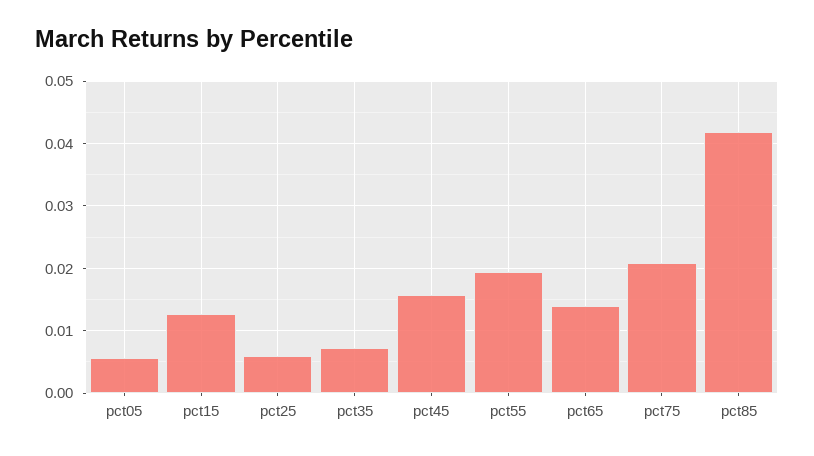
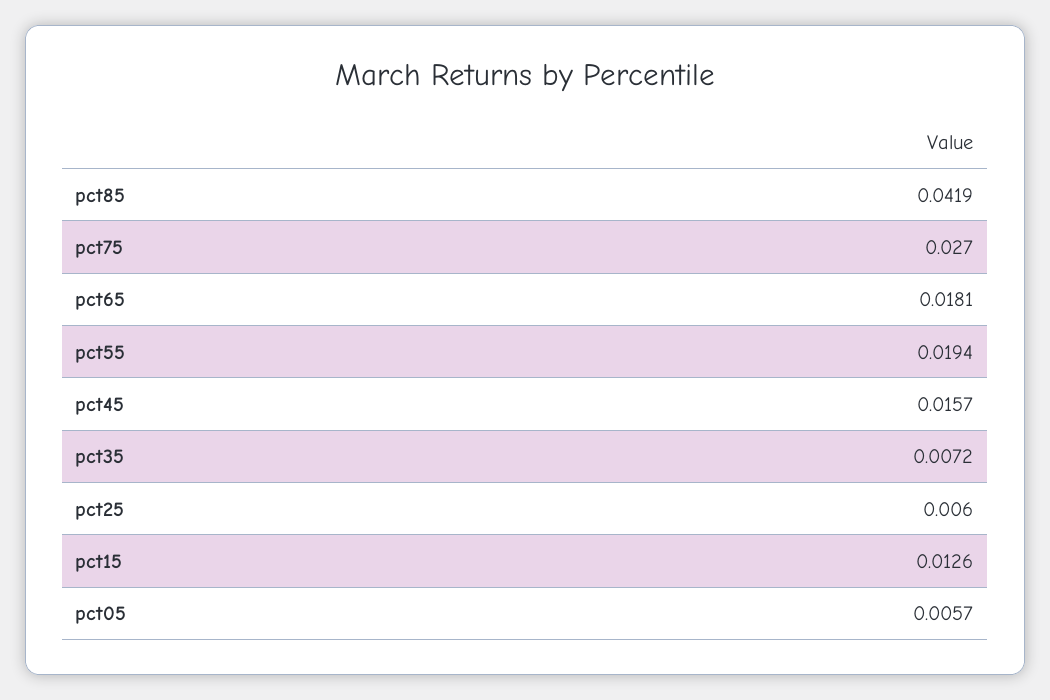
  {
    "pct05": 0.0057,
    "pct15": 0.0126,
    "pct25": 0.006,
    "pct35": 0.0072,
    "pct45": 0.0157,
    "pct55": 0.0194,
-   "pct65": 0.014,
+   "pct65": 0.0181,
-   "pct75": 0.021,
+   "pct75": 0.027,
    "pct85": 0.0419
  }

